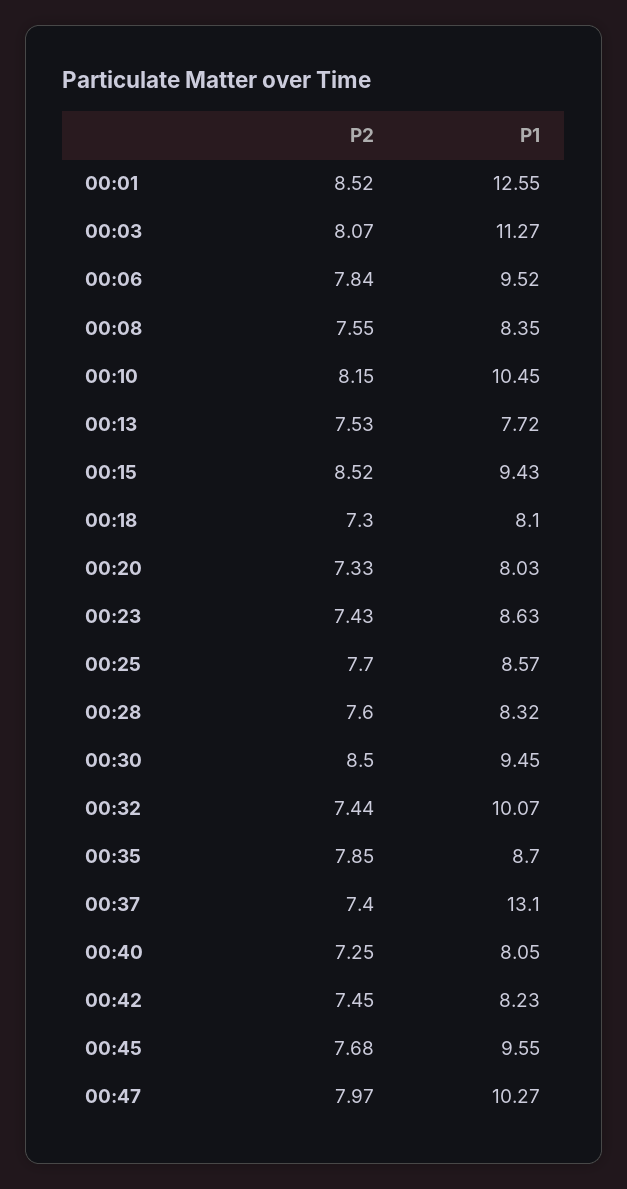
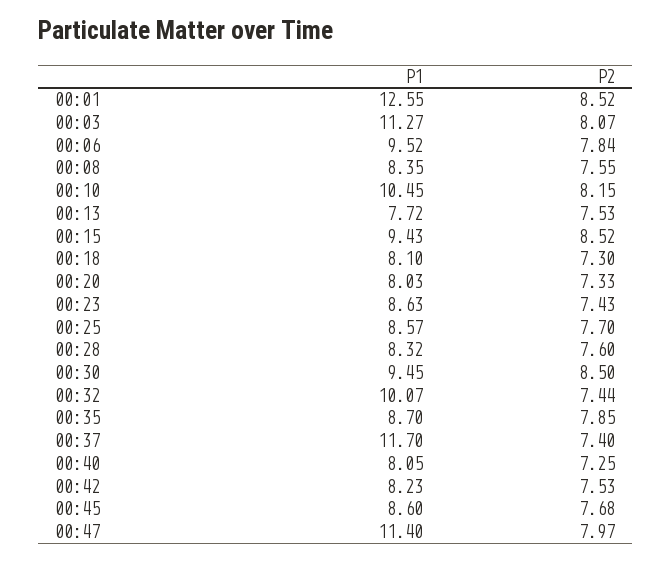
  {
    "P2": {
      "00:01": 8.52,
      "00:03": 8.07,
      "00:06": 7.84,
      "00:08": 7.55,
      "00:10": 8.15,
      "00:13": 7.53,
      "00:15": 8.52,
      "00:18": 7.3,
      "00:20": 7.33,
      "00:23": 7.43,
      "00:25": 7.7,
      "00:28": 7.6,
      "00:30": 8.5,
      "00:32": 7.44,
      "00:35": 7.85,
      "00:37": 7.4,
      "00:40": 7.25,
-     "00:42": 7.45,
+     "00:42": 7.53,
      "00:45": 7.68,
      "00:47": 7.97
    },
    "P1": {
      "00:01": 12.55,
      "00:03": 11.27,
      "00:06": 9.52,
      "00:08": 8.35,
      "00:10": 10.45,
      "00:13": 7.72,
      "00:15": 9.43,
      "00:18": 8.1,
      "00:20": 8.03,
      "00:23": 8.63,
      "00:25": 8.57,
      "00:28": 8.32,
      "00:30": 9.45,
      "00:32": 10.07,
      "00:35": 8.7,
-     "00:37": 13.1,
+     "00:37": 11.7,
      "00:40": 8.05,
      "00:42": 8.23,
-     "00:45": 9.55,
+     "00:45": 8.6,
-     "00:47": 10.27
+     "00:47": 11.4
    }
  }

